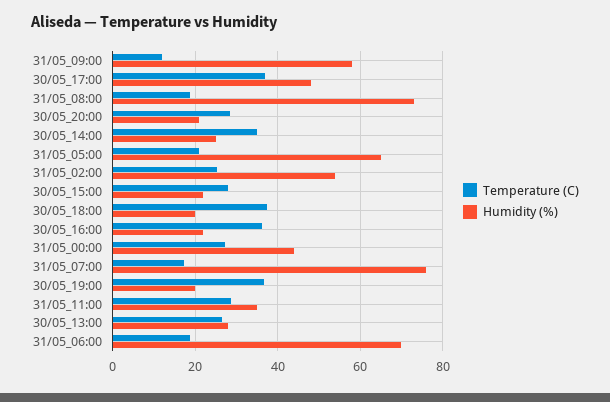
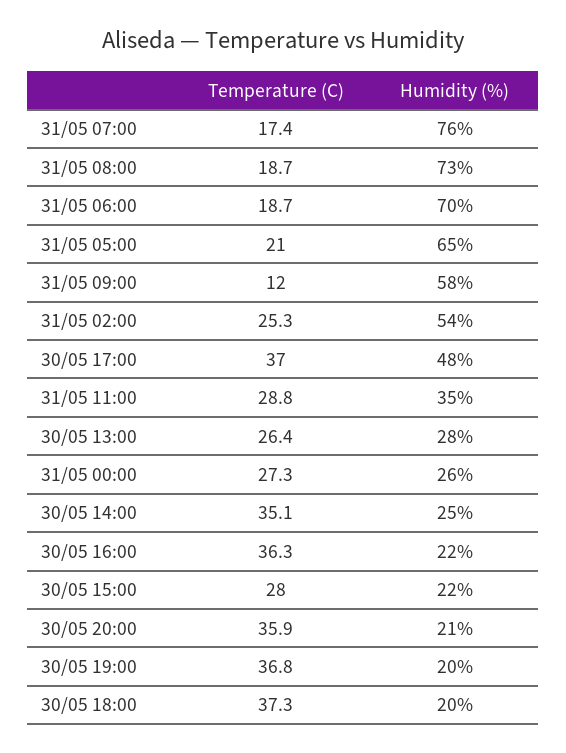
  {
    "Temperature (C)": {
      "31/05_09:00": 12,
      "30/05_17:00": 37,
      "31/05_08:00": 18.7,
-     "30/05_20:00": 28,
+     "30/05_20:00": 35.9,
      "30/05_14:00": 35.1,
      "31/05_05:00": 21,
      "31/05_02:00": 25.3,
      "30/05_15:00": 28,
      "30/05_18:00": 37.3,
      "30/05_16:00": 36.3,
      "31/05_00:00": 27.3,
      "31/05_07:00": 17.4,
      "30/05_19:00": 36.8,
      "31/05_11:00": 28.8,
      "30/05_13:00": 26.4,
      "31/05_06:00": 18.7
    },
    "Humidity (%)": {
      "31/05_09:00": 58,
      "30/05_17:00": 48,
      "31/05_08:00": 73,
      "30/05_20:00": 21,
      "30/05_14:00": 25,
      "31/05_05:00": 65,
      "31/05_02:00": 54,
      "30/05_15:00": 22,
      "30/05_18:00": 20,
      "30/05_16:00": 22,
-     "31/05_00:00": 44,
+     "31/05_00:00": 26,
      "31/05_07:00": 76,
      "30/05_19:00": 20,
      "31/05_11:00": 35,
      "30/05_13:00": 28,
      "31/05_06:00": 70
    }
  }

